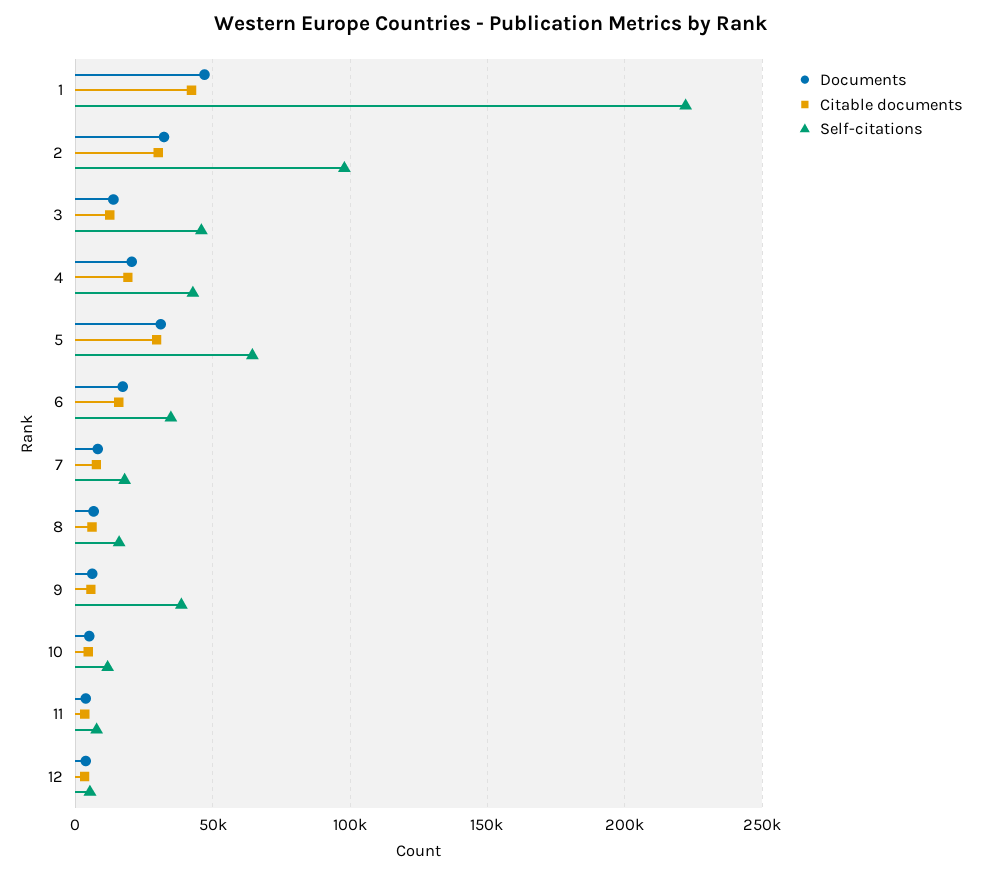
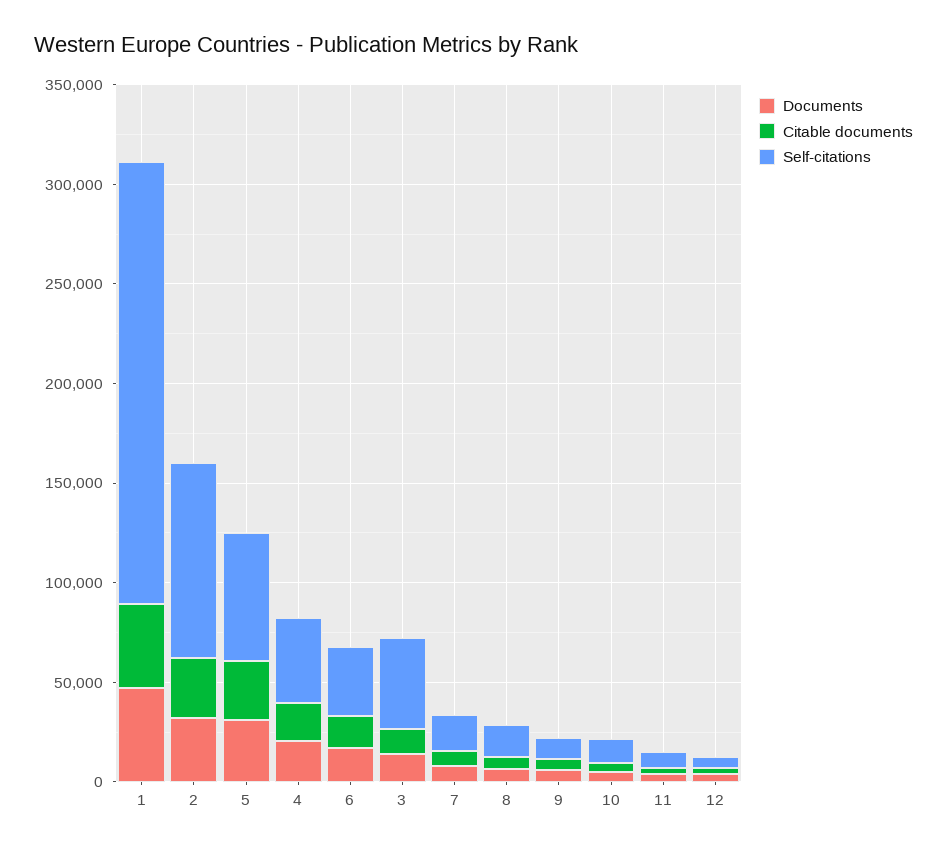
  {
    "Documents": {
      "1": 45000,
      "2": 30000,
      "3": 15000,
      "4": 20000,
      "5": 30000,
      "6": 15000,
      "7": 10000,
      "8": 5000,
      "9": 5000,
      "10": 5000,
      "11": 5000,
      "12": 5000
    },
    "Citable documents": {
      "1": 40000,
      "2": 30000,
      "3": 15000,
      "4": 20000,
      "5": 30000,
      "6": 15000,
      "7": 10000,
      "8": 5000,
      "9": 5000,
      "10": 5000,
      "11": 5000,
      "12": 5000
    },
    "Self-citations": {
      "1": 220000,
      "2": 100000,
      "3": 45000,
      "4": 45000,
      "5": 65000,
      "6": 35000,
      "7": 20000,
      "8": 15000,
-     "9": 40000,
+     "9": 10000,
      "10": 10000,
      "11": 10000,
      "12": 5000
    }
  }

